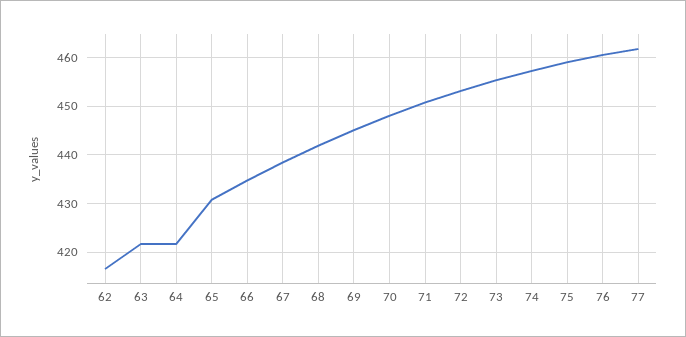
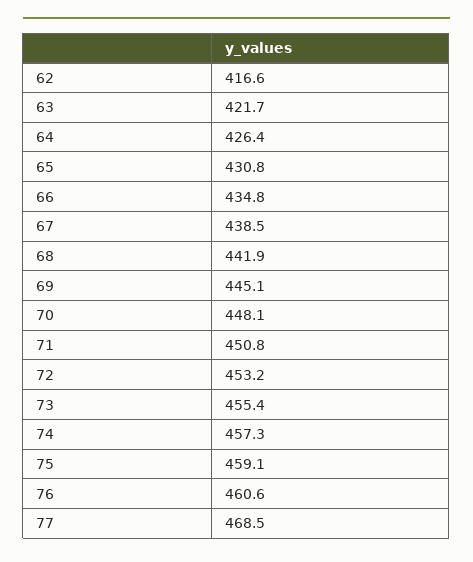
  {
    "62": 416.6,
    "63": 421.7,
-   "64": 422,
+   "64": 426.4,
    "65": 430.8,
    "66": 434.8,
    "67": 438.5,
    "68": 441.9,
    "69": 445.1,
    "70": 448.1,
    "71": 450.8,
    "72": 453.2,
    "73": 455.4,
    "74": 457.3,
    "75": 459.1,
    "76": 460.6,
-   "77": 462
+   "77": 468.5
  }

